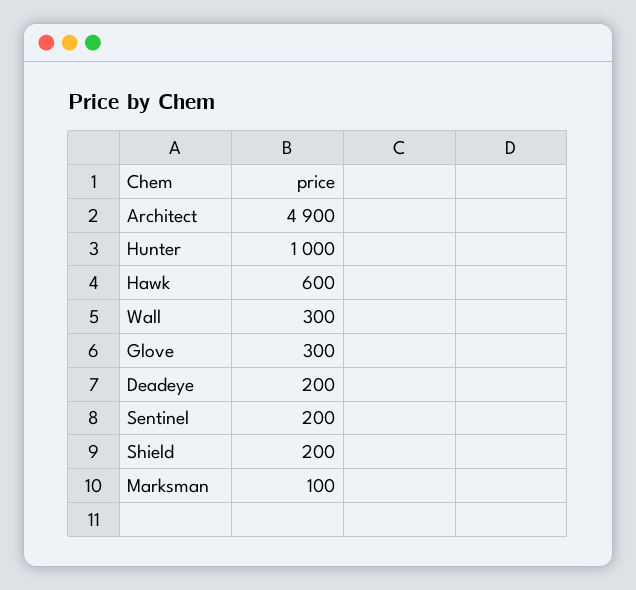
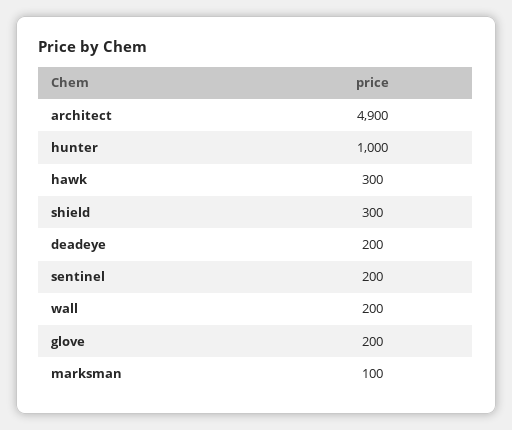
  {
    "Architect": 4900,
    "Hunter": 1000,
-   "Hawk": 600,
+   "Hawk": 300,
-   "Wall": 300,
+   "Wall": 200,
-   "Glove": 300,
+   "Glove": 200,
    "Deadeye": 200,
    "Sentinel": 200,
-   "Shield": 200,
+   "Shield": 300,
    "Marksman": 100
  }

